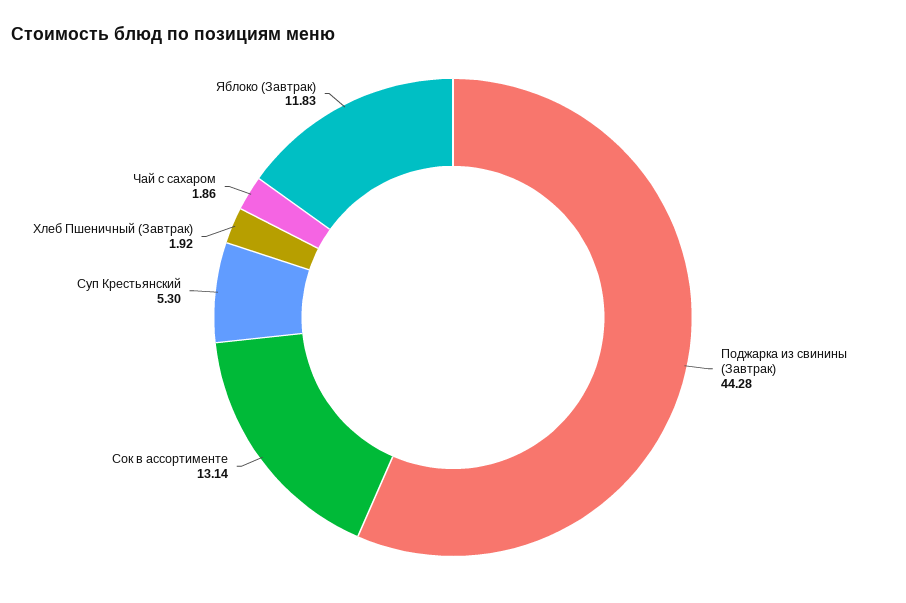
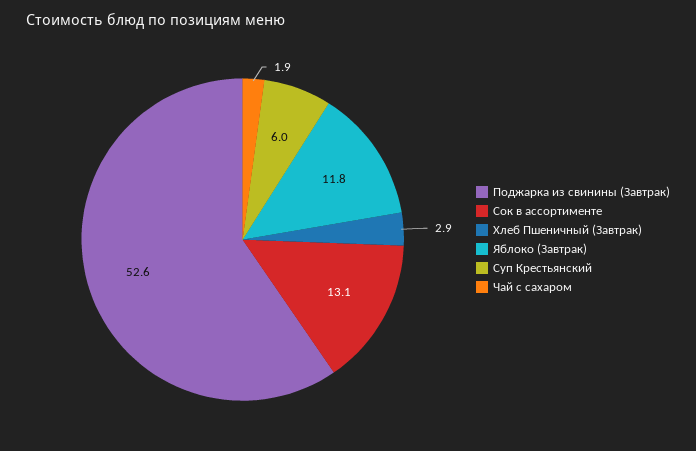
  {
-   "Поджарка из свинины (Завтрак)": 44.28,
+   "Поджарка из свинины (Завтрак)": 52.6,
    "Сок в ассортименте": 13.14,
-   "Суп Крестьянский": 5.3,
+   "Суп Крестьянский": 6,
-   "Хлеб Пшеничный (Завтрак)": 1.92,
+   "Хлеб Пшеничный (Завтрак)": 2.9,
    "Чай с сахаром": 1.86,
    "Яблоко (Завтрак)": 11.83
  }

